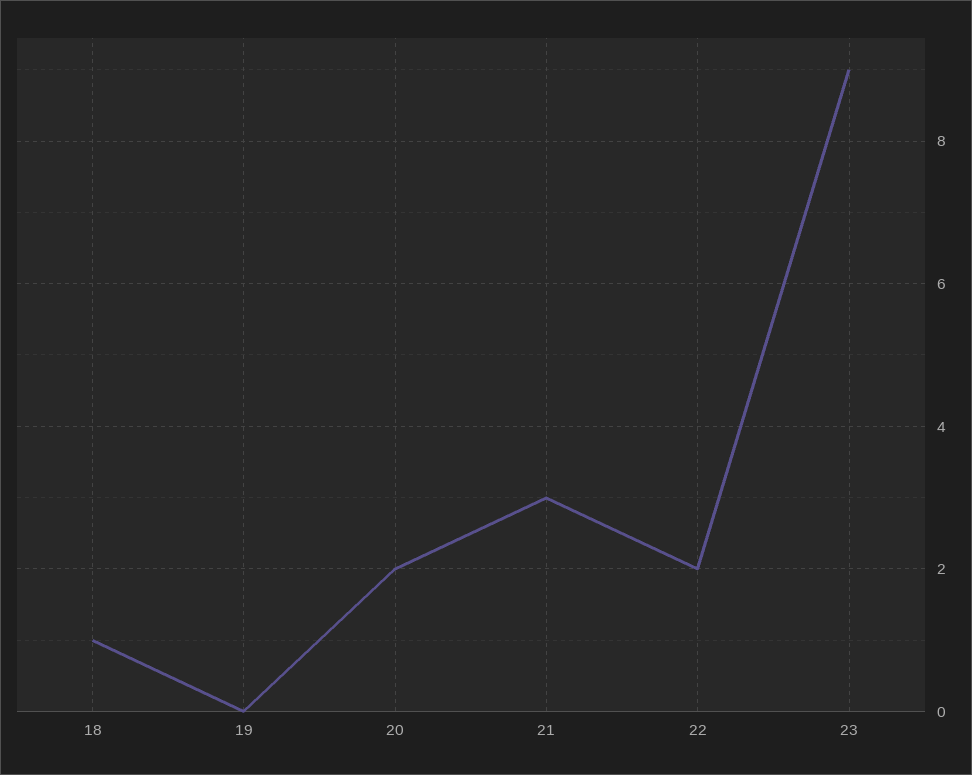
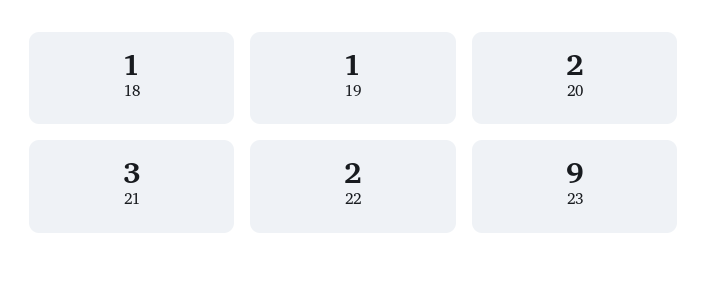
  {
    "18": 1,
-   "19": 0,
+   "19": 1,
    "20": 2,
    "21": 3,
    "22": 2,
    "23": 9
  }

